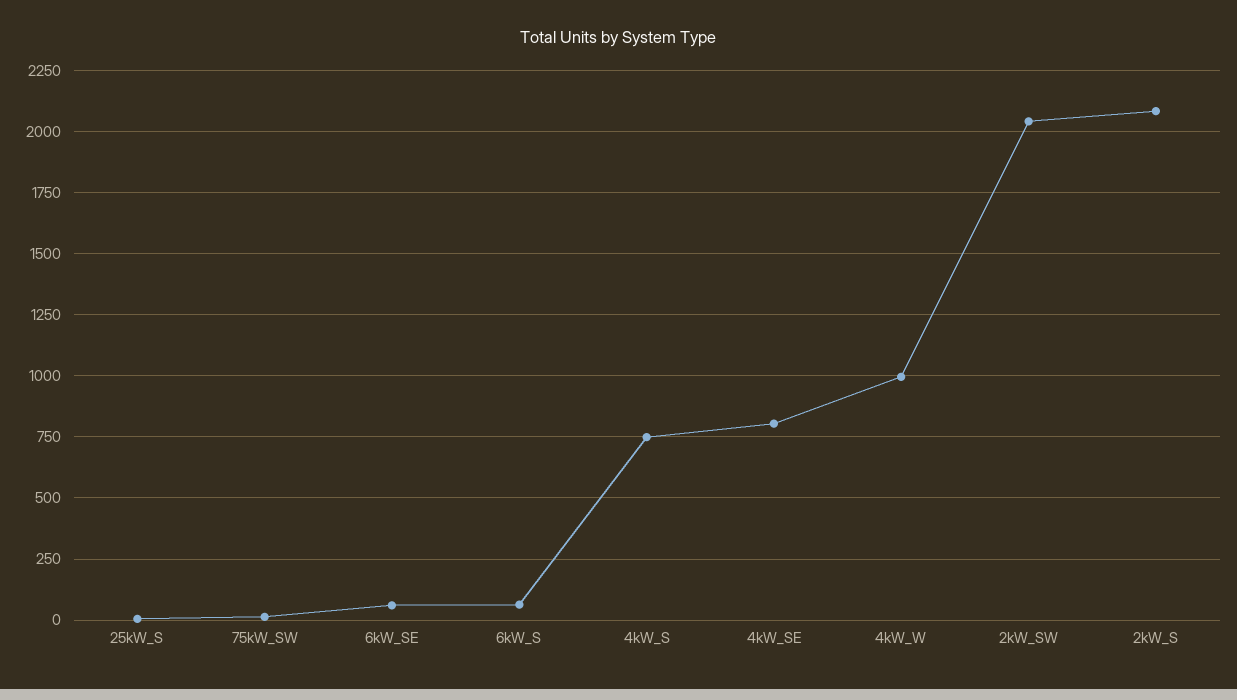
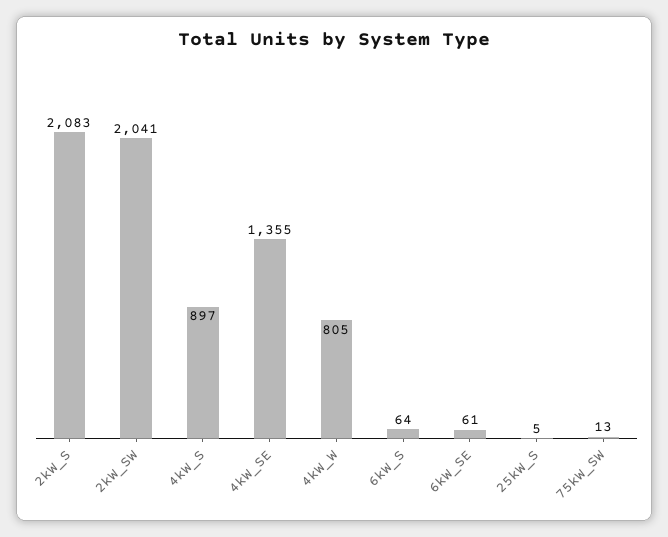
  {
    "25kW_S": 5,
    "75kW_SW": 13,
    "6kW_SE": 61,
    "6kW_S": 64,
-   "4kW_S": 750,
+   "4kW_S": 897,
-   "4kW_SE": 800,
+   "4kW_SE": 1355,
-   "4kW_W": 1000,
+   "4kW_W": 805,
    "2kW_SW": 2041,
    "2kW_S": 2083
  }

